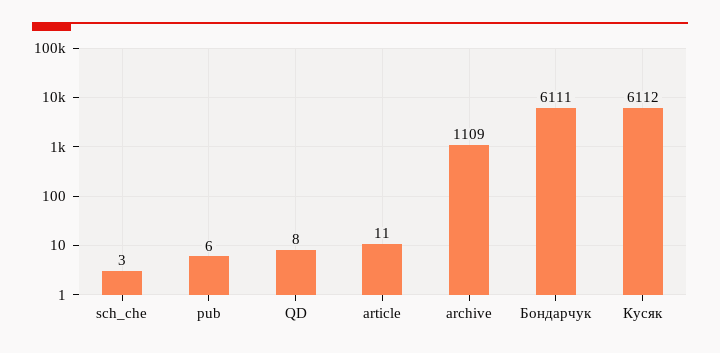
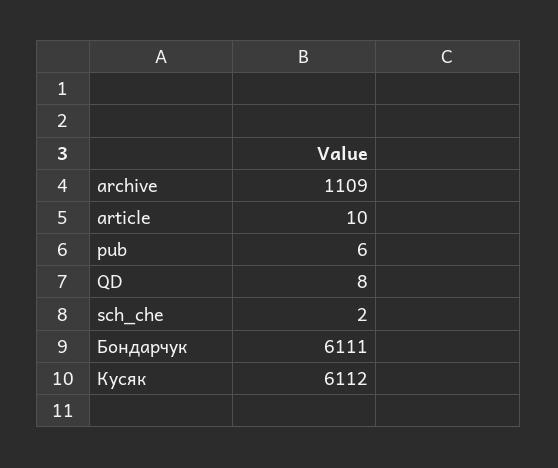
  {
-   "sch_che": 3,
+   "sch_che": 2,
    "pub": 6,
    "QD": 8,
-   "article": 11,
+   "article": 10,
    "archive": 1109,
    "Бондарчук": 6111,
    "Кусяк": 6112
  }

